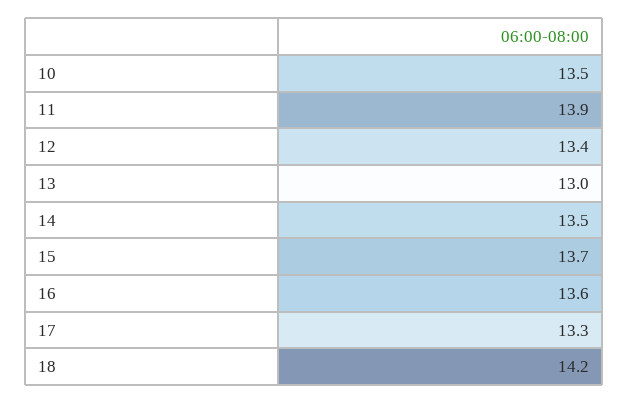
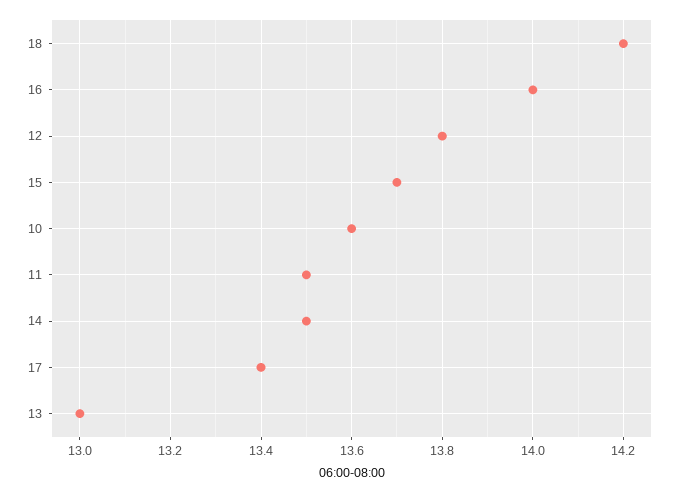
  {
-   "10": 13.5,
+   "10": 13.6,
-   "11": 13.9,
+   "11": 13.5,
-   "12": 13.4,
+   "12": 13.8,
    "13": 13,
    "14": 13.5,
    "15": 13.7,
-   "16": 13.6,
+   "16": 14,
-   "17": 13.3,
+   "17": 13.4,
    "18": 14.2
  }

